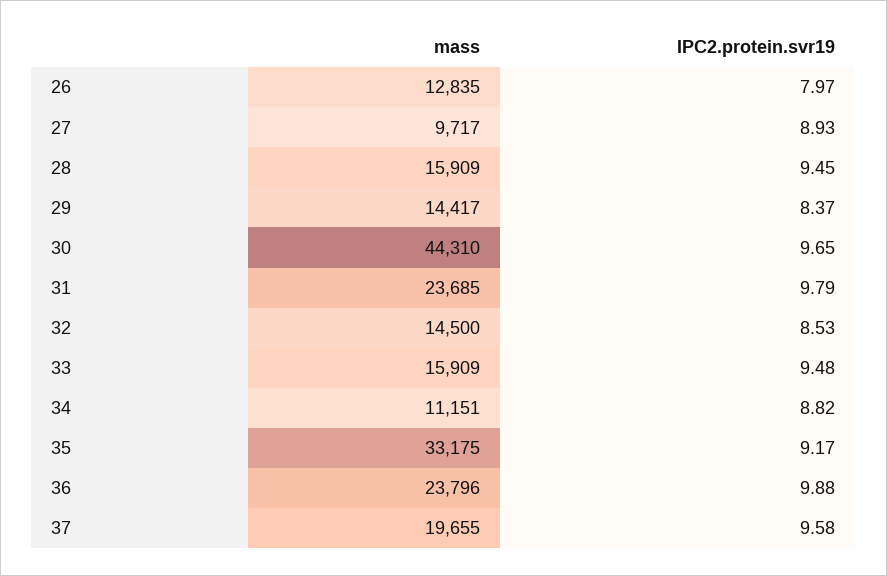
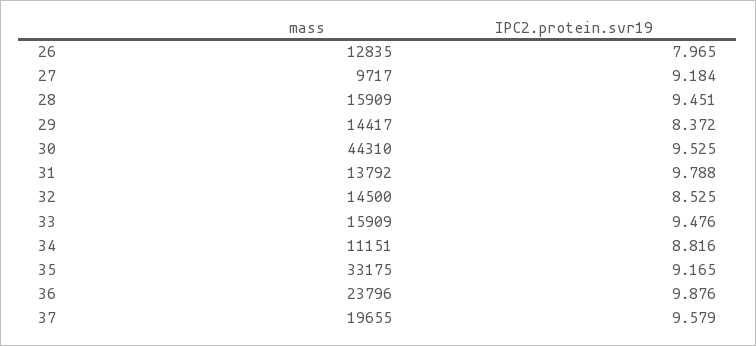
  {
    "mass": {
      "26": 12835,
      "27": 9717,
      "28": 15909,
      "29": 14417,
      "30": 44310,
-     "31": 23685,
+     "31": 13792,
      "32": 14500,
      "33": 15909,
      "34": 11151,
      "35": 33175,
      "36": 23796,
      "37": 19655
    },
    "IPC2.protein.svr19": {
      "26": 7.965,
-     "27": 8.93,
+     "27": 9.184,
      "28": 9.451,
      "29": 8.372,
-     "30": 9.65,
+     "30": 9.525,
      "31": 9.788,
      "32": 8.525,
      "33": 9.476,
      "34": 8.816,
      "35": 9.165,
      "36": 9.876,
      "37": 9.579
    }
  }

